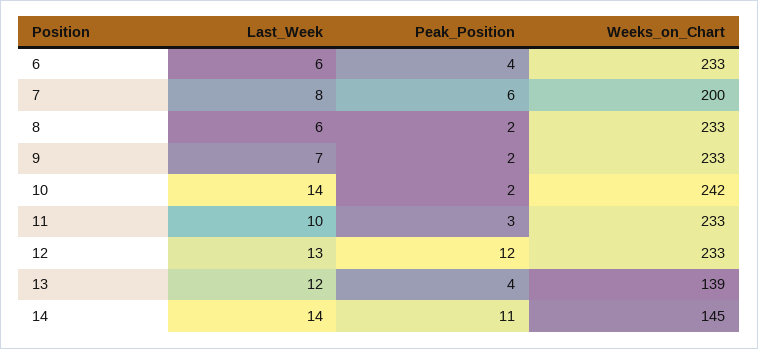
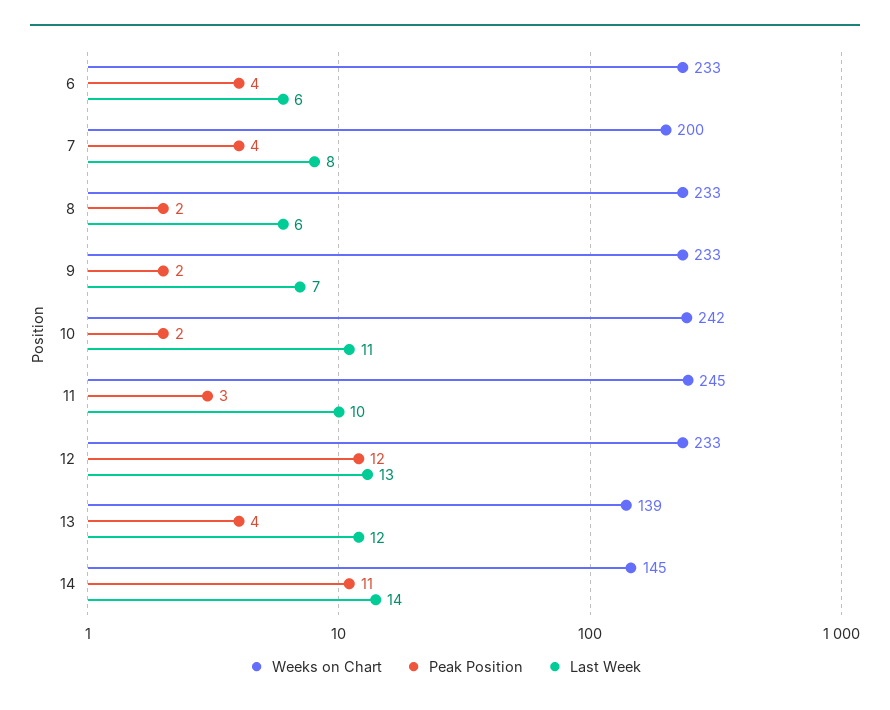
  {
    "Last_Week": {
      "6": 6,
      "7": 8,
      "8": 6,
      "9": 7,
-     "10": 14,
+     "10": 11,
      "11": 10,
      "12": 13,
      "13": 12,
      "14": 14
    },
    "Peak_Position": {
      "6": 4,
-     "7": 6,
+     "7": 4,
      "8": 2,
      "9": 2,
      "10": 2,
      "11": 3,
      "12": 12,
      "13": 4,
      "14": 11
    },
    "Weeks_on_Chart": {
      "6": 233,
      "7": 200,
      "8": 233,
      "9": 233,
      "10": 242,
-     "11": 233,
+     "11": 245,
      "12": 233,
      "13": 139,
      "14": 145
    }
  }

